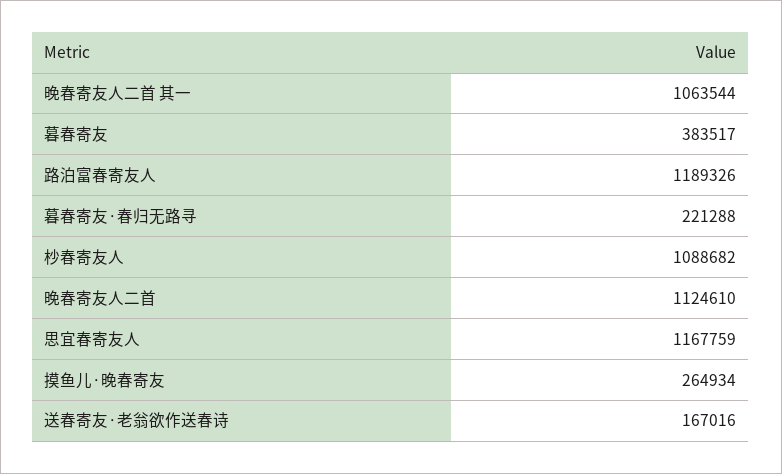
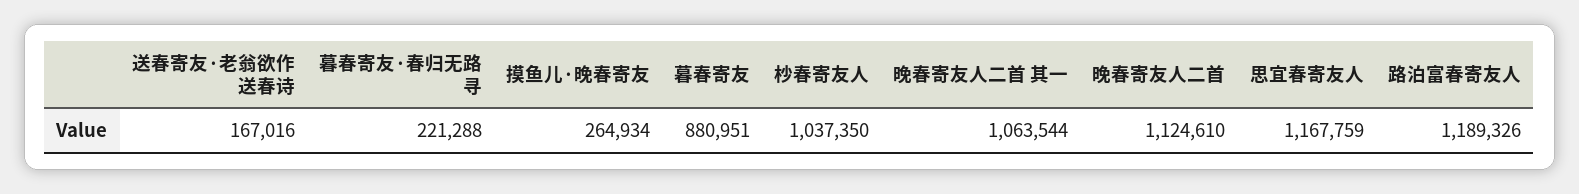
  {
    "晚春寄友人二首 其一": 1063544,
-   "暮春寄友": 383517,
+   "暮春寄友": 880951,
    "路泊富春寄友人": 1189326,
    "暮春寄友·春归无路寻": 221288,
-   "杪春寄友人": 1088682,
+   "杪春寄友人": 1037350,
    "晚春寄友人二首": 1124610,
    "思宜春寄友人": 1167759,
    "摸鱼儿·晚春寄友": 264934,
    "送春寄友·老翁欲作送春诗": 167016
  }

